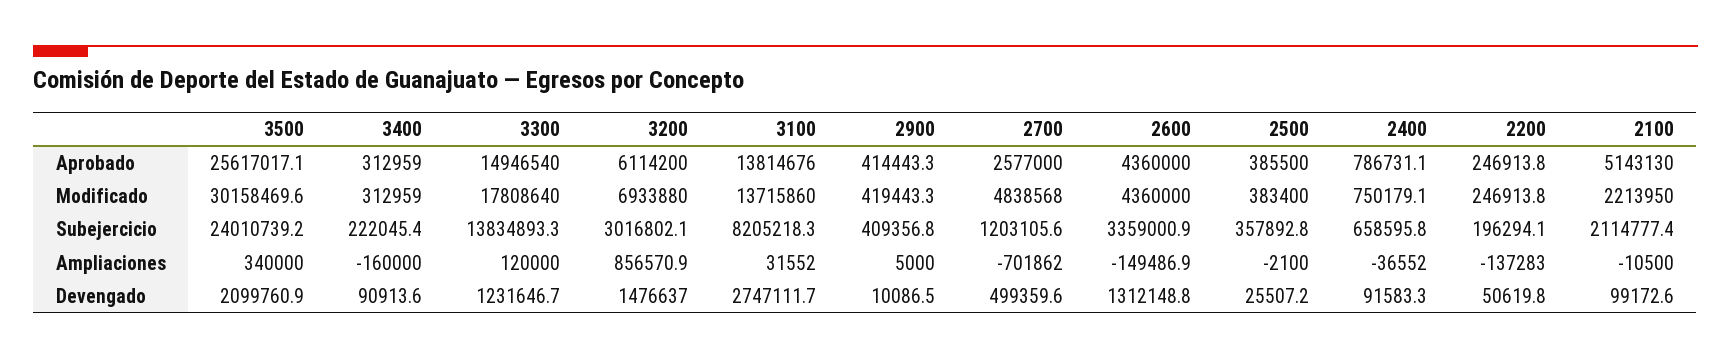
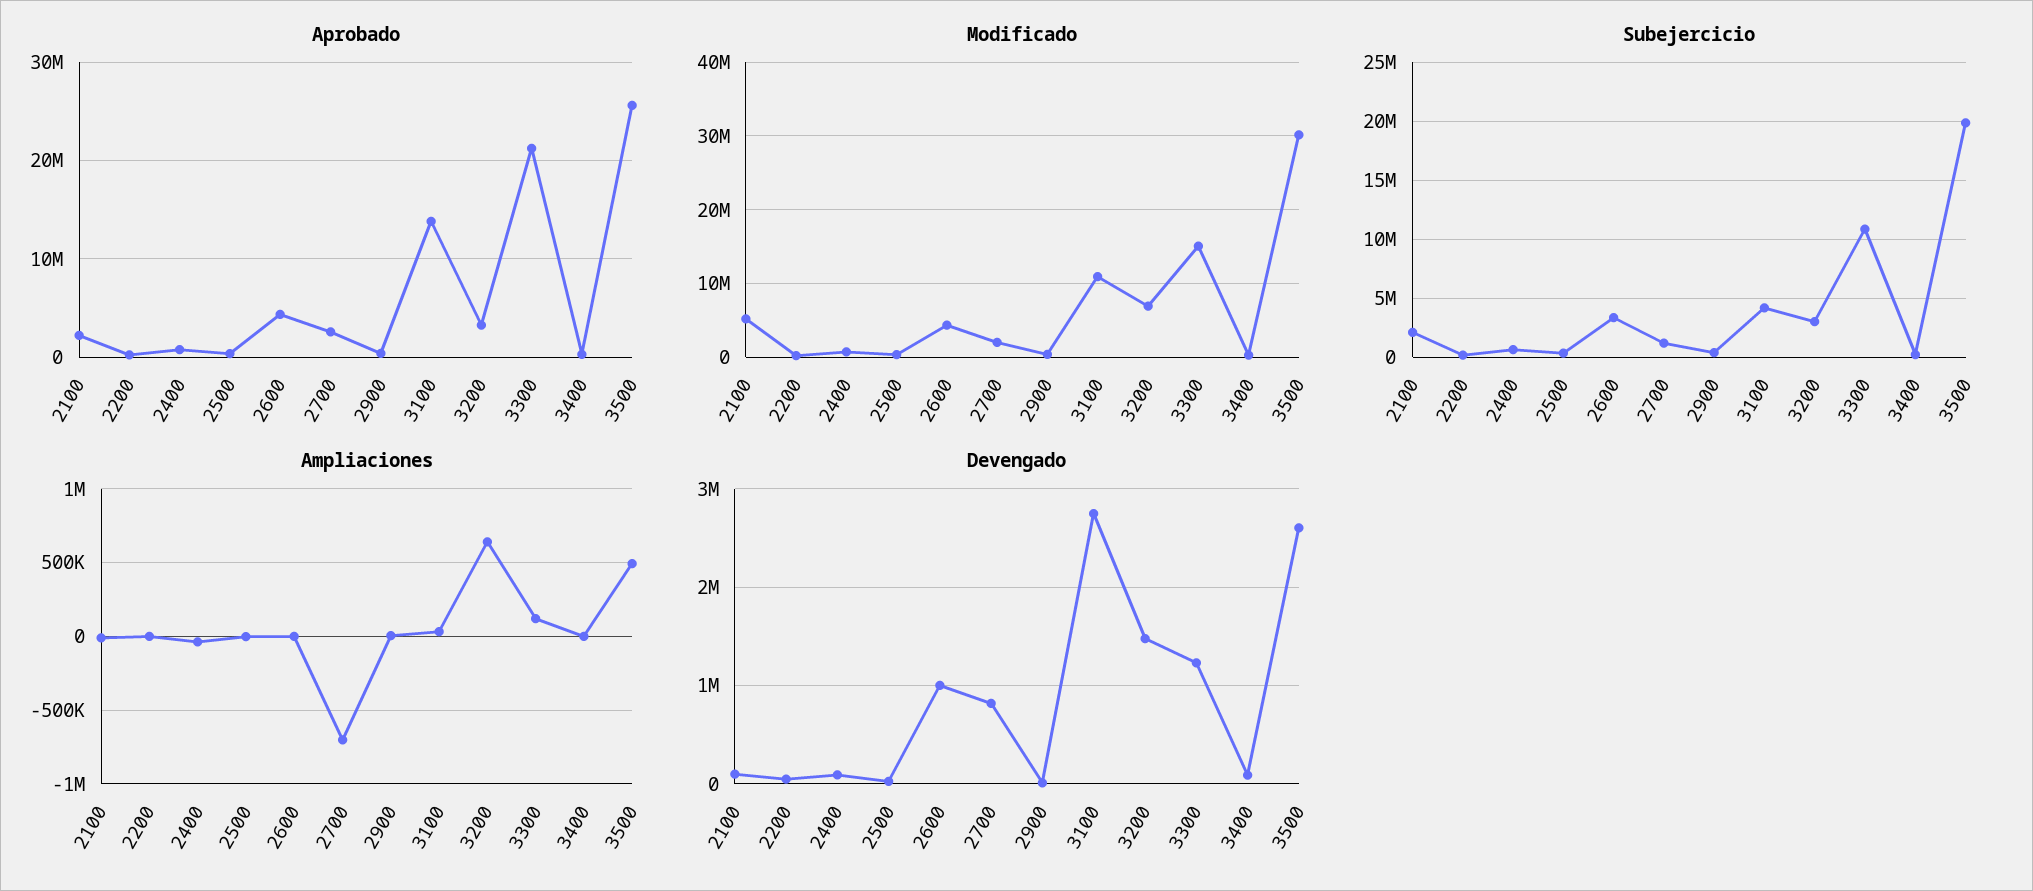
  {
    "Aprobado": {
      "3500": 25617017.1,
      "3400": 312959,
-     "3300": 14946540,
+     "3300": 21000000,
-     "3200": 6114200,
+     "3200": 3000000,
      "3100": 13814676,
      "2900": 414443.3,
      "2700": 2577000,
      "2600": 4360000,
      "2500": 385500,
      "2400": 786731.1,
      "2200": 246913.8,
-     "2100": 5143130
+     "2100": 2000000
    },
    "Modificado": {
      "3500": 30158469.6,
      "3400": 312959,
-     "3300": 17808640,
+     "3300": 15000000,
      "3200": 6933880,
-     "3100": 13715860,
+     "3100": 11000000,
      "2900": 419443.3,
-     "2700": 4838568,
+     "2700": 2000000,
      "2600": 4360000,
      "2500": 383400,
      "2400": 750179.1,
      "2200": 246913.8,
-     "2100": 2213950
+     "2100": 5000000
    },
    "Subejercicio": {
-     "3500": 24010739.2,
+     "3500": 20000000,
      "3400": 222045.4,
-     "3300": 13834893.3,
+     "3300": 11000000,
      "3200": 3016802.1,
-     "3100": 8205218.3,
+     "3100": 4000000,
      "2900": 409356.8,
      "2700": 1203105.6,
      "2600": 3359000.9,
      "2500": 357892.8,
      "2400": 658595.8,
      "2200": 196294.1,
      "2100": 2114777.4
    },
    "Ampliaciones": {
-     "3500": 340000,
+     "3500": 500000,
-     "3400": -160000,
+     "3400": 0,
      "3300": 120000,
-     "3200": 856570.9,
+     "3200": 650000,
      "3100": 31552,
      "2900": 5000,
      "2700": -701862,
-     "2600": -149486.9,
+     "2600": 0,
      "2500": -2100,
      "2400": -36552,
-     "2200": -137283,
+     "2200": 0,
      "2100": -10500
    },
    "Devengado": {
-     "3500": 2099760.9,
+     "3500": 2600000,
      "3400": 90913.6,
      "3300": 1231646.7,
      "3200": 1476637,
      "3100": 2747111.7,
      "2900": 10086.5,
-     "2700": 499359.6,
+     "2700": 800000,
-     "2600": 1312148.8,
+     "2600": 1000000,
      "2500": 25507.2,
      "2400": 91583.3,
      "2200": 50619.8,
      "2100": 99172.6
    }
  }

